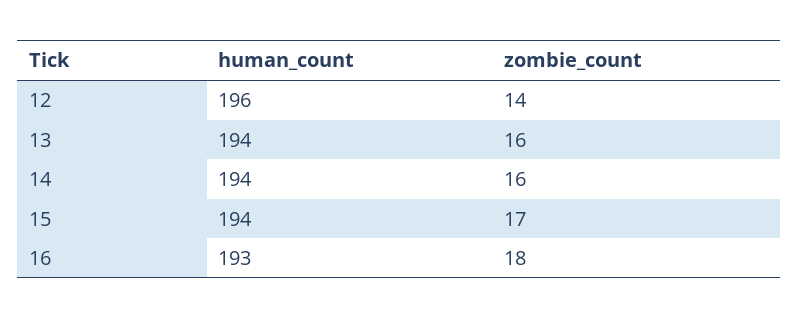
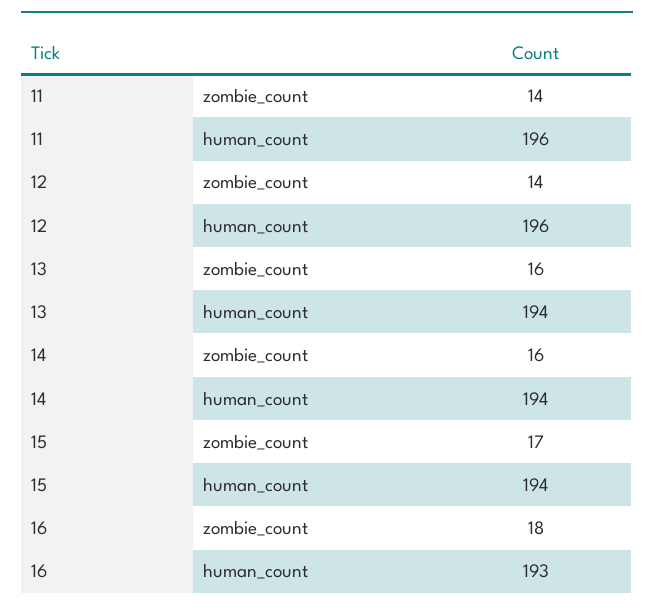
  {
    "human_count": {
      "12": 196,
      "13": 194,
      "14": 194,
      "15": 194,
-     "16": 193
+     "16": 193,
+     "11": 196
    },
    "zombie_count": {
      "12": 14,
      "13": 16,
      "14": 16,
      "15": 17,
-     "16": 18
+     "16": 18,
+     "11": 14
    }
  }

